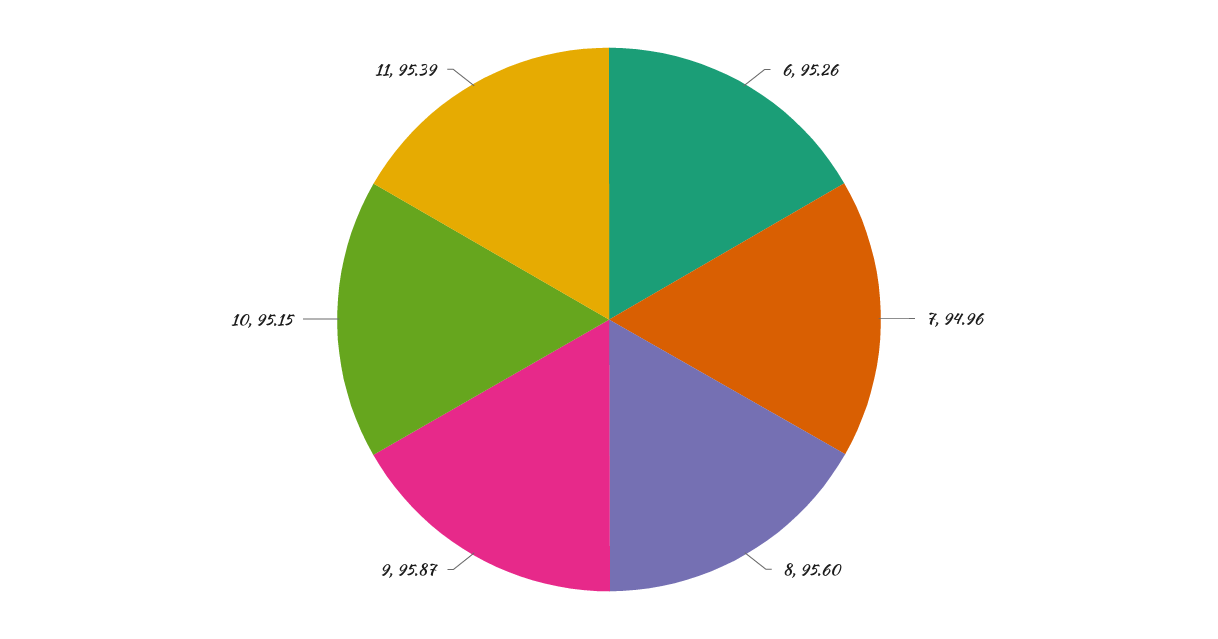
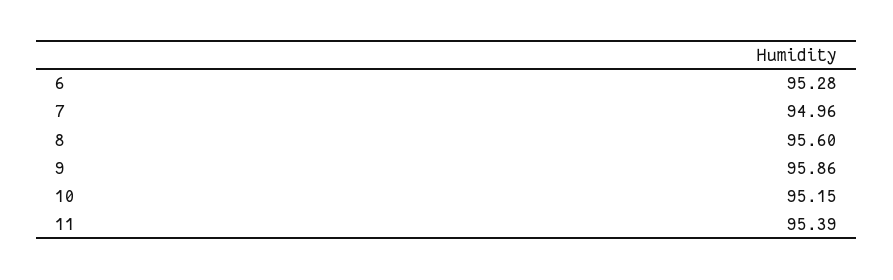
  {
-   "6": 95.26,
+   "6": 95.28,
    "7": 94.96,
    "8": 95.6,
-   "9": 95.87,
+   "9": 95.86,
    "10": 95.15,
    "11": 95.39
  }

